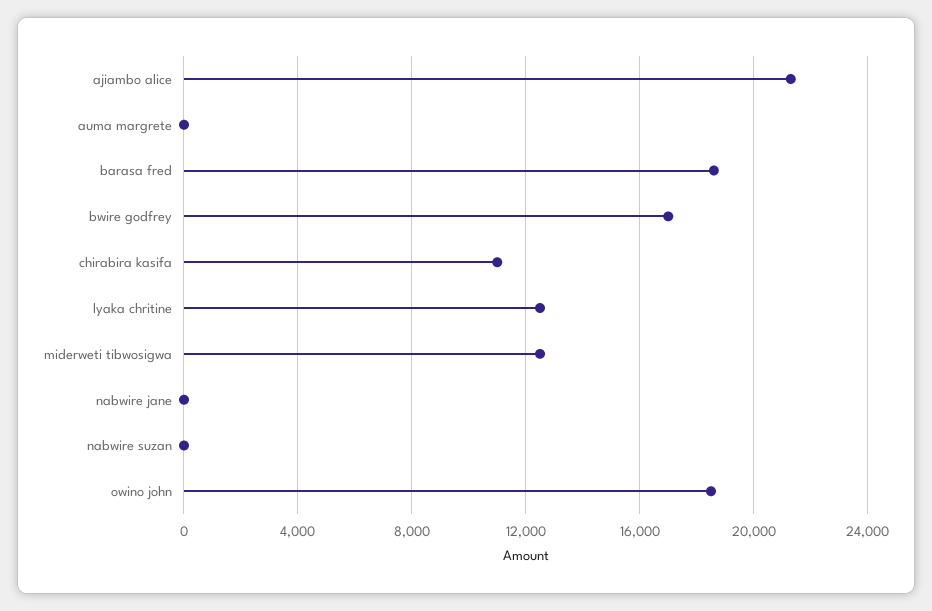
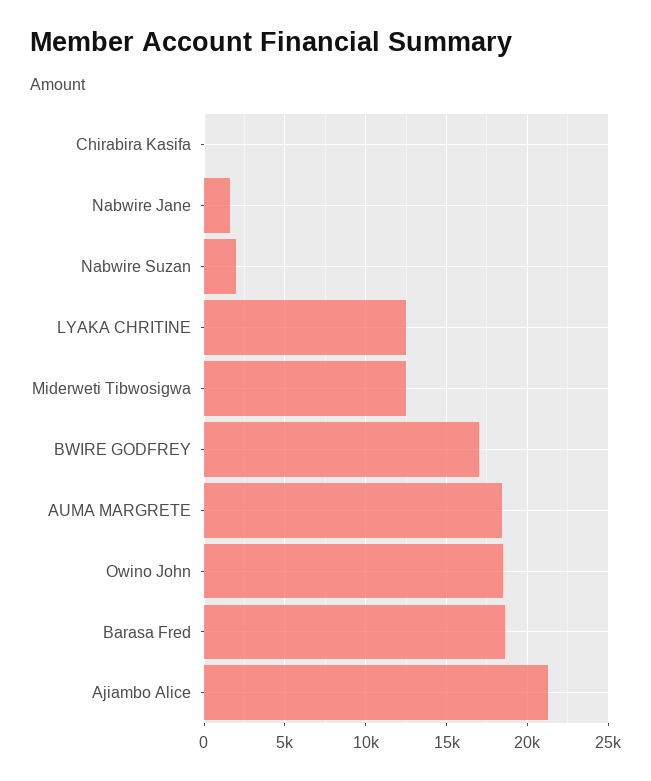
  {
    "ajiambo alice": 21500,
-   "auma margrete": 0,
+   "auma margrete": 18500,
    "barasa fred": 18500,
    "bwire godfrey": 17000,
-   "chirabira kasifa": 11000,
+   "chirabira kasifa": 0,
    "lyaka chritine": 12500,
    "miderweti tibwosigwa": 12500,
-   "nabwire jane": 0,
+   "nabwire jane": 1500,
-   "nabwire suzan": 0,
+   "nabwire suzan": 2000,
    "owino john": 18500
  }

